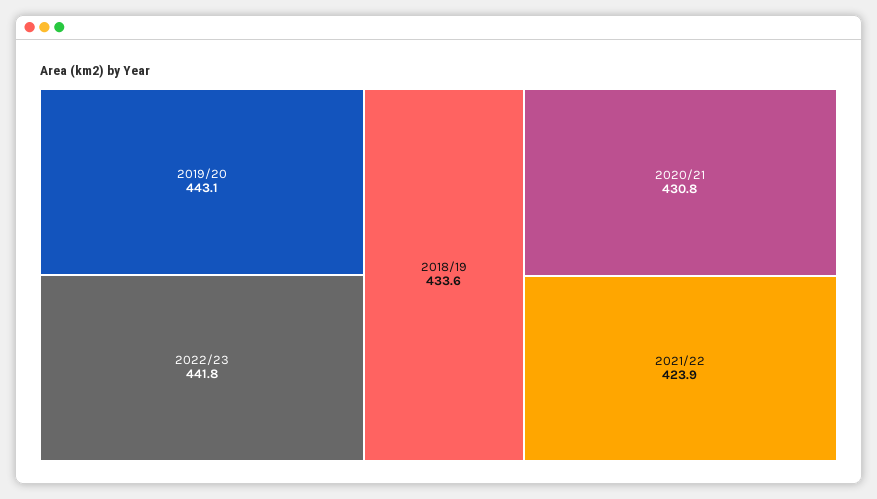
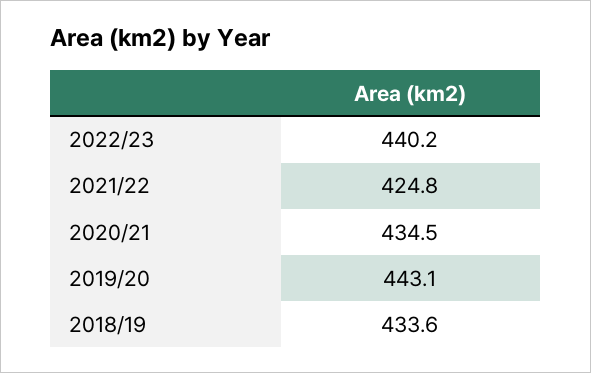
  {
    "2019/20": 443.1,
-   "2022/23": 441.8,
+   "2022/23": 440.2,
    "2018/19": 433.6,
-   "2020/21": 430.8,
+   "2020/21": 434.5,
-   "2021/22": 423.9
+   "2021/22": 424.8
  }

